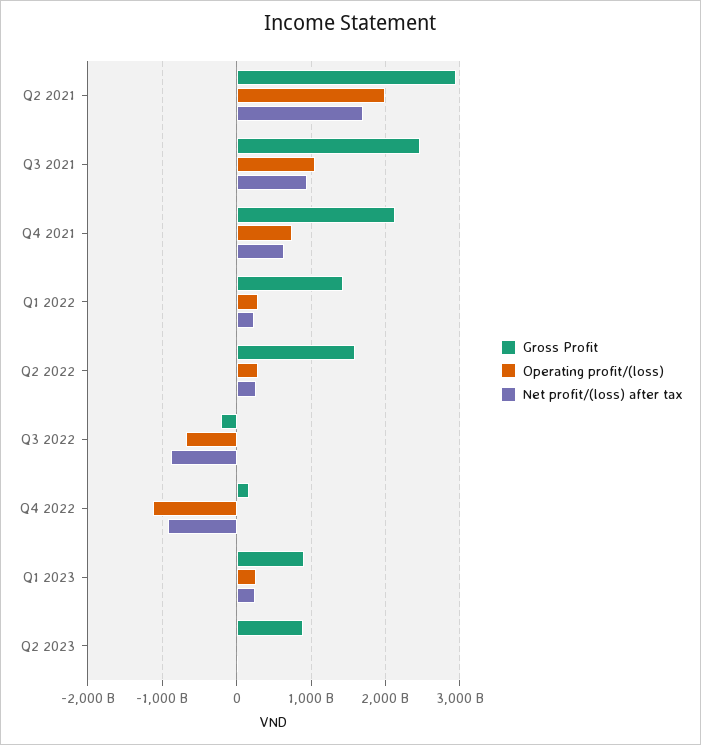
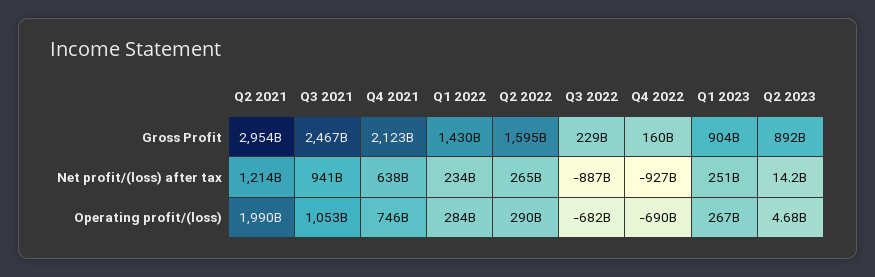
  {
    "Gross Profit": {
      "Q2 2021": 2954000000000,
      "Q3 2021": 2467000000000,
      "Q4 2021": 2123000000000,
      "Q1 2022": 1430000000000,
      "Q2 2022": 1595000000000,
-     "Q3 2022": -200000000000,
+     "Q3 2022": 229000000000,
      "Q4 2022": 160000000000,
      "Q1 2023": 904000000000,
      "Q2 2023": 892000000000
    },
    "Operating profit/(loss)": {
      "Q2 2021": 1990000000000,
      "Q3 2021": 1053000000000,
      "Q4 2021": 746000000000,
      "Q1 2022": 284000000000,
      "Q2 2022": 290000000000,
      "Q3 2022": -682000000000,
-     "Q4 2022": -1100000000000,
+     "Q4 2022": -690000000000,
      "Q1 2023": 267000000000,
      "Q2 2023": 4680000000
    },
    "Net profit/(loss) after tax": {
-     "Q2 2021": 1700000000000,
+     "Q2 2021": 1214000000000,
      "Q3 2021": 941000000000,
      "Q4 2021": 638000000000,
      "Q1 2022": 234000000000,
      "Q2 2022": 265000000000,
      "Q3 2022": -887000000000,
      "Q4 2022": -927000000000,
      "Q1 2023": 251000000000,
      "Q2 2023": 14200000000
    }
  }

